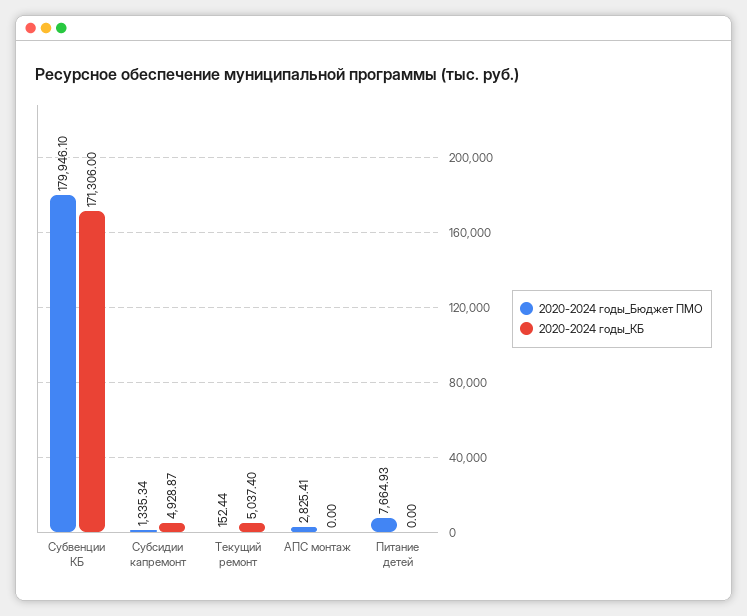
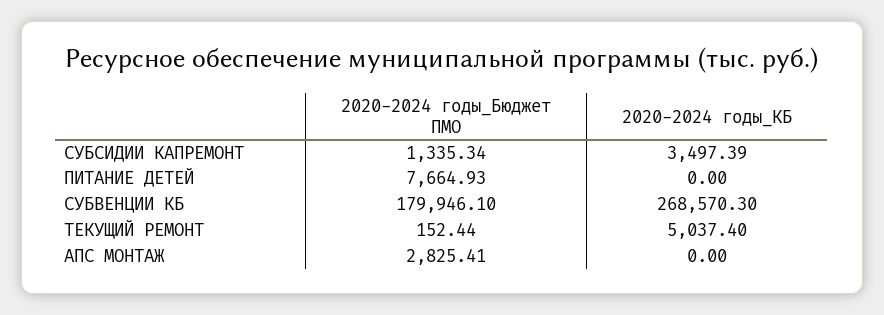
  {
    "2020-2024 годы_Бюджет ПМО": {
      "Субвенции КБ": 179946.1,
      "Субсидии капремонт": 1335.34,
      "Текущий ремонт": 152.44,
      "АПС монтаж": 2825.41,
      "Питание детей": 7664.93
    },
    "2020-2024 годы_КБ": {
-     "Субвенции КБ": 171306,
+     "Субвенции КБ": 268570.3,
-     "Субсидии капремонт": 4928.87,
+     "Субсидии капремонт": 3497.39,
      "Текущий ремонт": 5037.4,
      "АПС монтаж": 0,
      "Питание детей": 0
    }
  }

